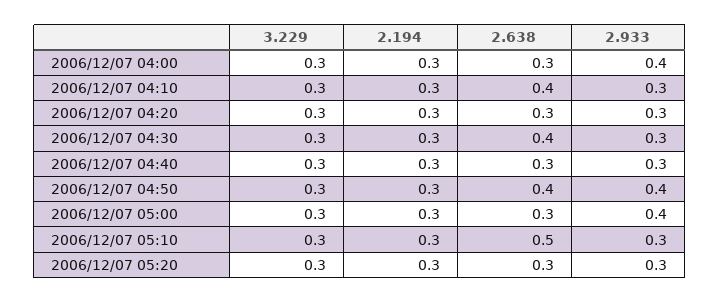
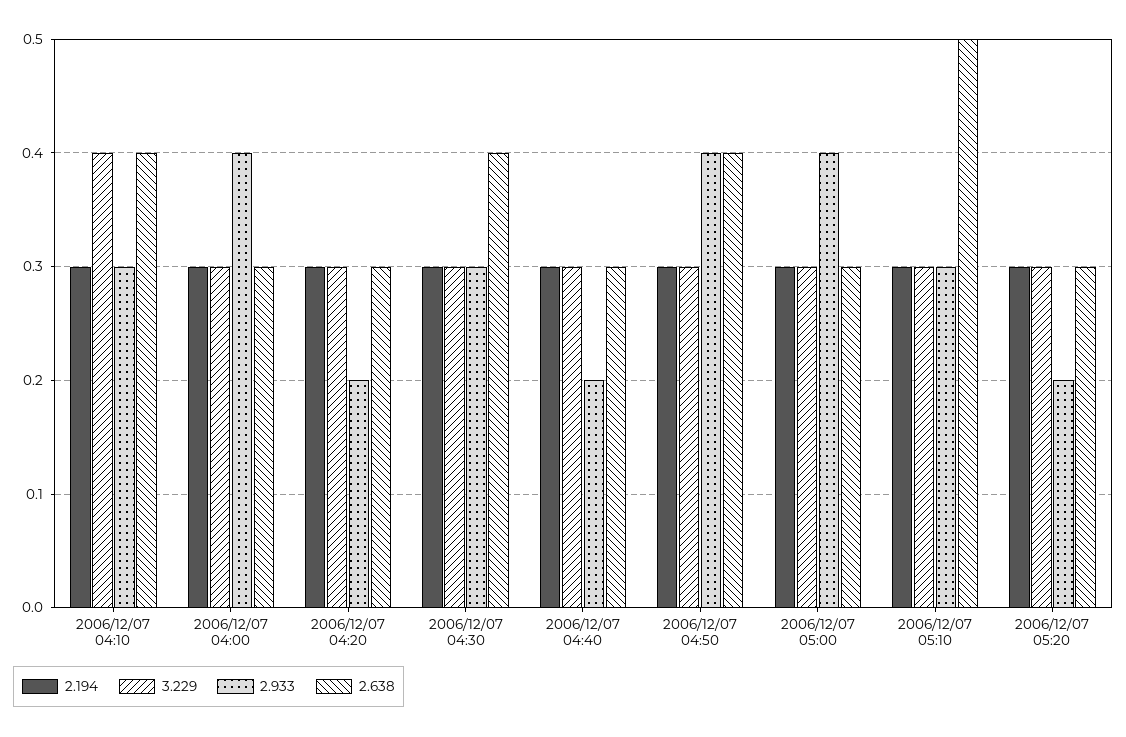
  {
    "3.229": {
      "2006/12/07 04:00": 0.3,
-     "2006/12/07 04:10": 0.3,
+     "2006/12/07 04:10": 0.4,
      "2006/12/07 04:20": 0.3,
      "2006/12/07 04:30": 0.3,
      "2006/12/07 04:40": 0.3,
      "2006/12/07 04:50": 0.3,
      "2006/12/07 05:00": 0.3,
      "2006/12/07 05:10": 0.3,
      "2006/12/07 05:20": 0.3
    },
    "2.194": {
      "2006/12/07 04:00": 0.3,
      "2006/12/07 04:10": 0.3,
      "2006/12/07 04:20": 0.3,
      "2006/12/07 04:30": 0.3,
      "2006/12/07 04:40": 0.3,
      "2006/12/07 04:50": 0.3,
      "2006/12/07 05:00": 0.3,
      "2006/12/07 05:10": 0.3,
      "2006/12/07 05:20": 0.3
    },
    "2.638": {
      "2006/12/07 04:00": 0.3,
      "2006/12/07 04:10": 0.4,
      "2006/12/07 04:20": 0.3,
      "2006/12/07 04:30": 0.4,
      "2006/12/07 04:40": 0.3,
      "2006/12/07 04:50": 0.4,
      "2006/12/07 05:00": 0.3,
      "2006/12/07 05:10": 0.5,
      "2006/12/07 05:20": 0.3
    },
    "2.933": {
      "2006/12/07 04:00": 0.4,
      "2006/12/07 04:10": 0.3,
-     "2006/12/07 04:20": 0.3,
+     "2006/12/07 04:20": 0.2,
      "2006/12/07 04:30": 0.3,
-     "2006/12/07 04:40": 0.3,
+     "2006/12/07 04:40": 0.2,
      "2006/12/07 04:50": 0.4,
      "2006/12/07 05:00": 0.4,
      "2006/12/07 05:10": 0.3,
-     "2006/12/07 05:20": 0.3
+     "2006/12/07 05:20": 0.2
    }
  }

